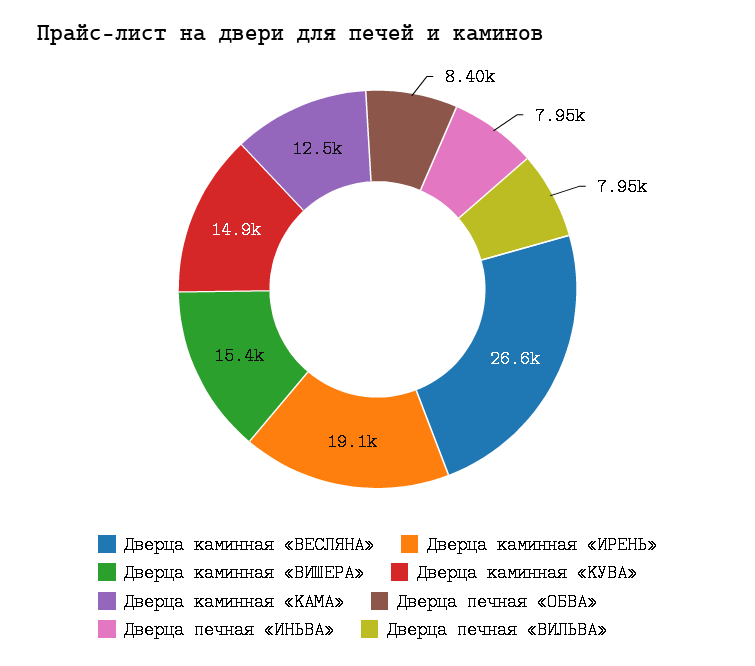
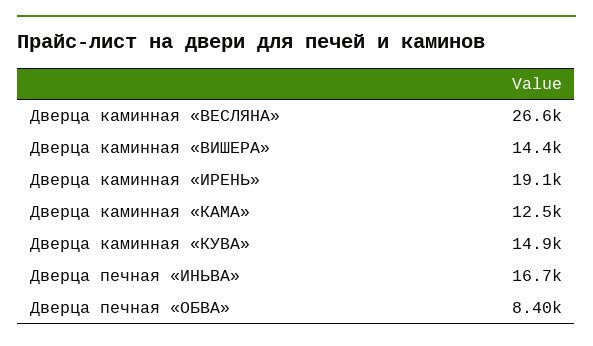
  {
    "Дверца каминная «ВЕСЛЯНА»": 26600,
    "Дверца каминная «ИРЕНЬ»": 19100,
-   "Дверца каминная «ВИШЕРА»": 15400,
+   "Дверца каминная «ВИШЕРА»": 14400,
    "Дверца каминная «КУВА»": 14900,
    "Дверца каминная «КАМА»": 12500,
    "Дверца печная «ОБВА»": 8400,
-   "Дверца печная «ИНЬВА»": 7950,
+   "Дверца печная «ИНЬВА»": 16700
-   "Дверца печная «ВИЛЬВА»": 7950
  }

